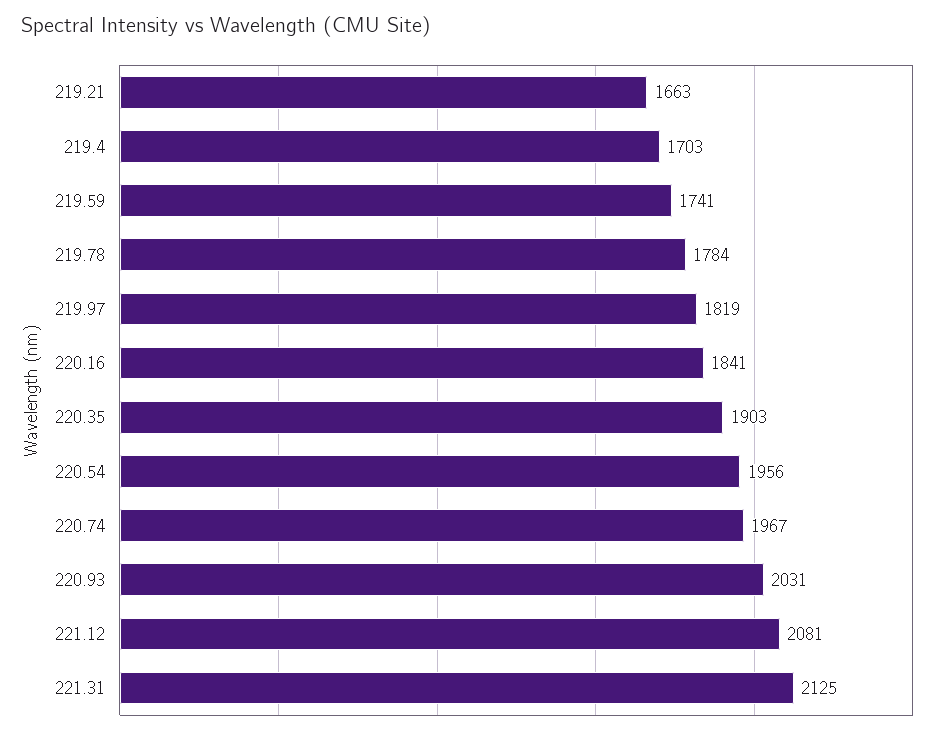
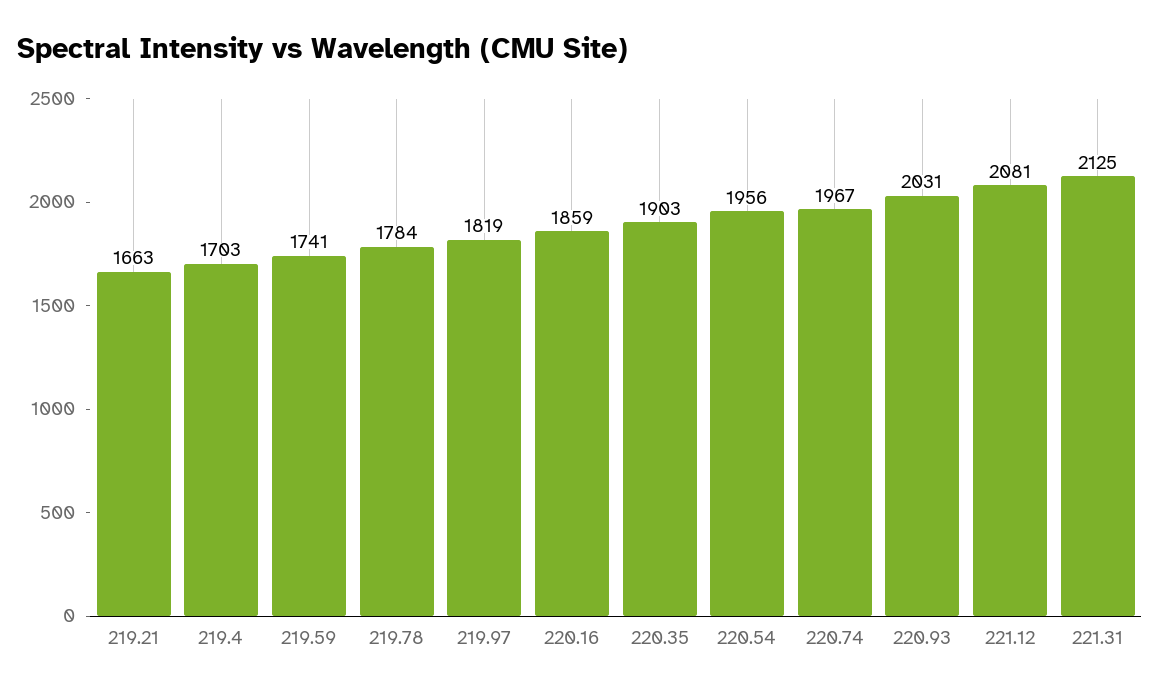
  {
    "219.21": 1663,
    "219.4": 1703,
    "219.59": 1741,
    "219.78": 1784,
    "219.97": 1819,
-   "220.16": 1841,
+   "220.16": 1859,
    "220.35": 1903,
    "220.54": 1956,
    "220.74": 1967,
    "220.93": 2031,
    "221.12": 2081,
    "221.31": 2125
  }

